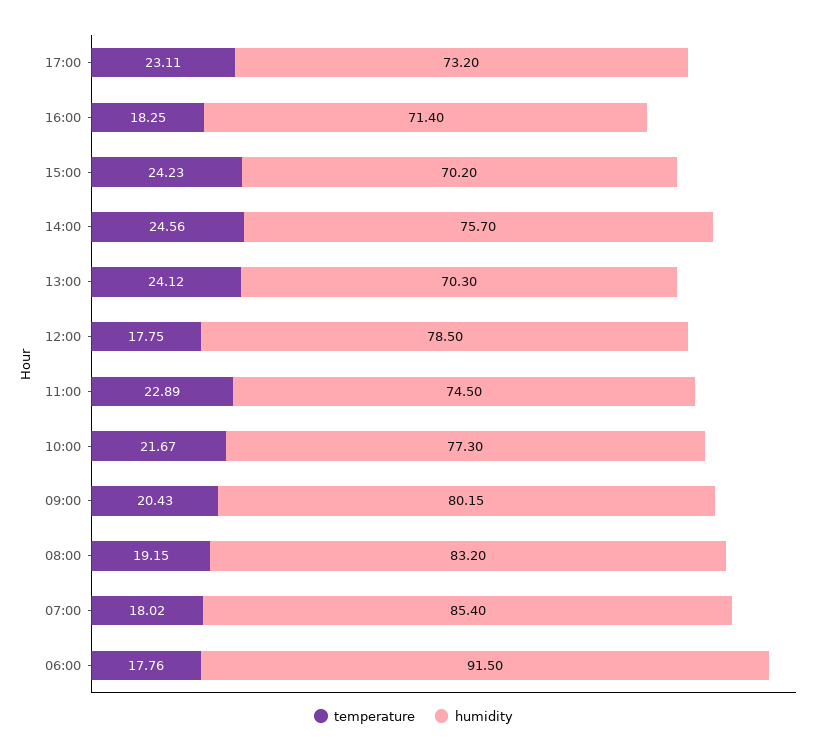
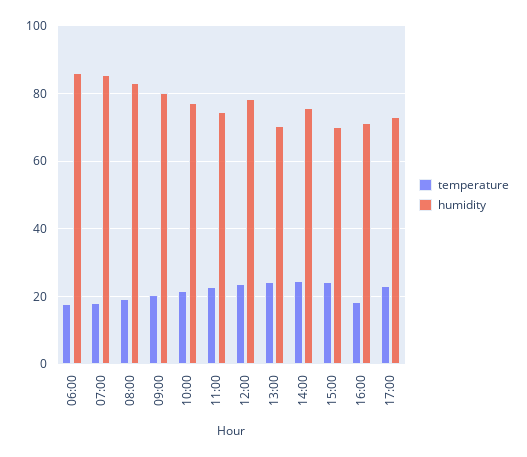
  {
    "temperature": {
      "17:00": 23.11,
      "16:00": 18.25,
      "15:00": 24.23,
      "14:00": 24.56,
      "13:00": 24.12,
-     "12:00": 17.75,
+     "12:00": 24,
      "11:00": 22.89,
      "10:00": 21.67,
      "09:00": 20.43,
      "08:00": 19.15,
      "07:00": 18.02,
      "06:00": 17.76
    },
    "humidity": {
      "17:00": 73.2,
      "16:00": 71.4,
      "15:00": 70.2,
      "14:00": 75.7,
      "13:00": 70.3,
      "12:00": 78.5,
      "11:00": 74.5,
      "10:00": 77.3,
      "09:00": 80.15,
      "08:00": 83.2,
      "07:00": 85.4,
-     "06:00": 91.5
+     "06:00": 86
    }
  }

